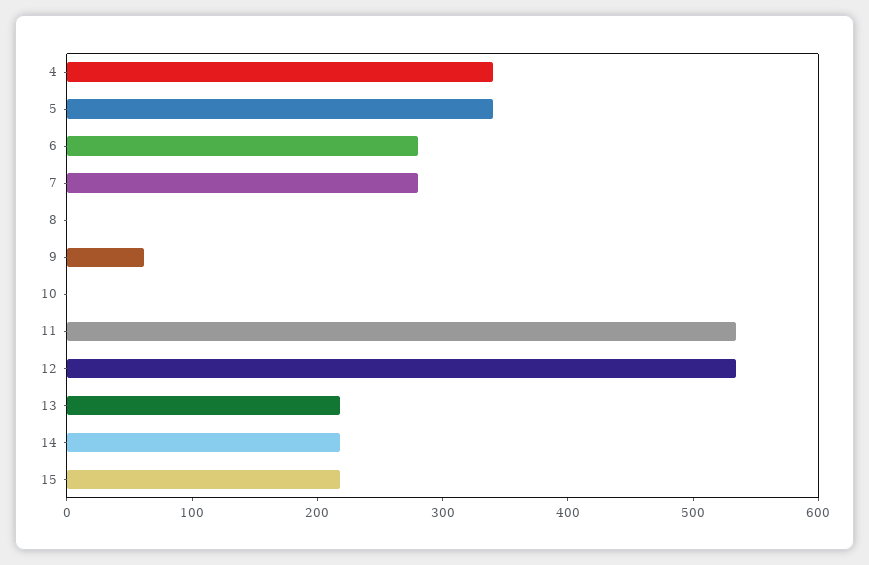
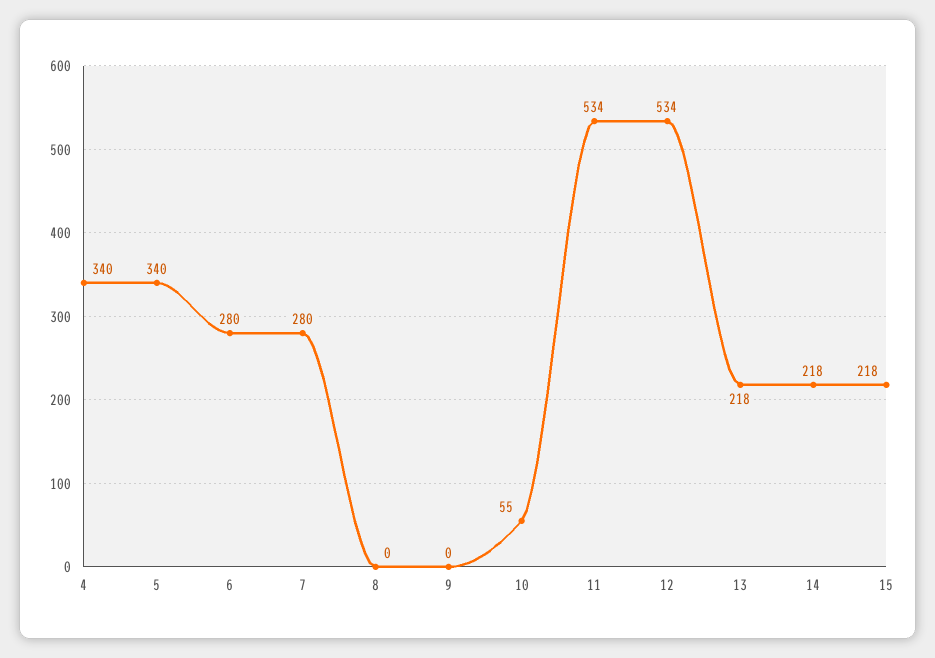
  {
    "4": 340,
    "5": 340,
    "6": 280,
    "7": 280,
    "8": 0,
-   "9": 60,
+   "9": 0,
-   "10": 0,
+   "10": 55,
    "11": 534,
    "12": 534,
    "13": 218,
    "14": 218,
    "15": 218
  }

